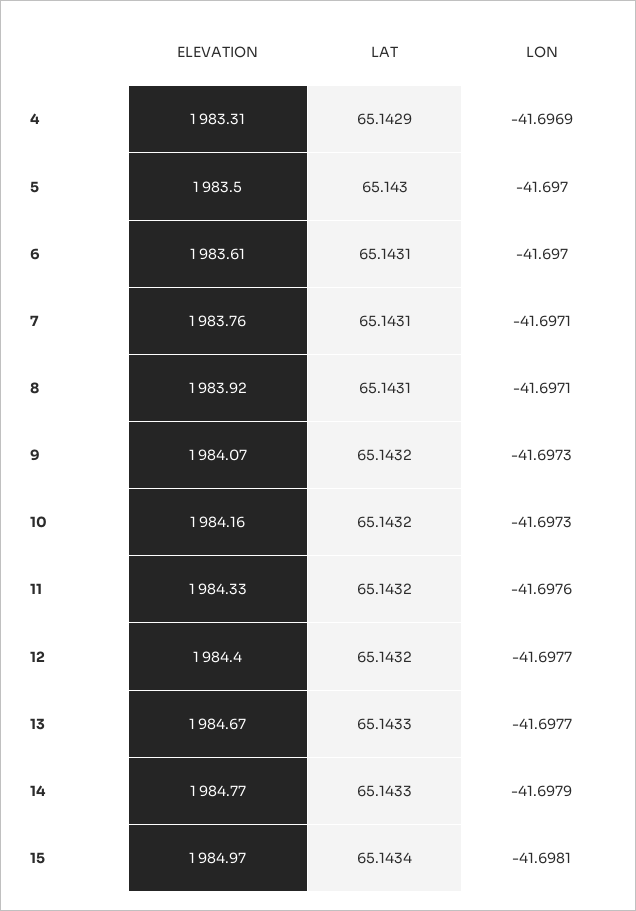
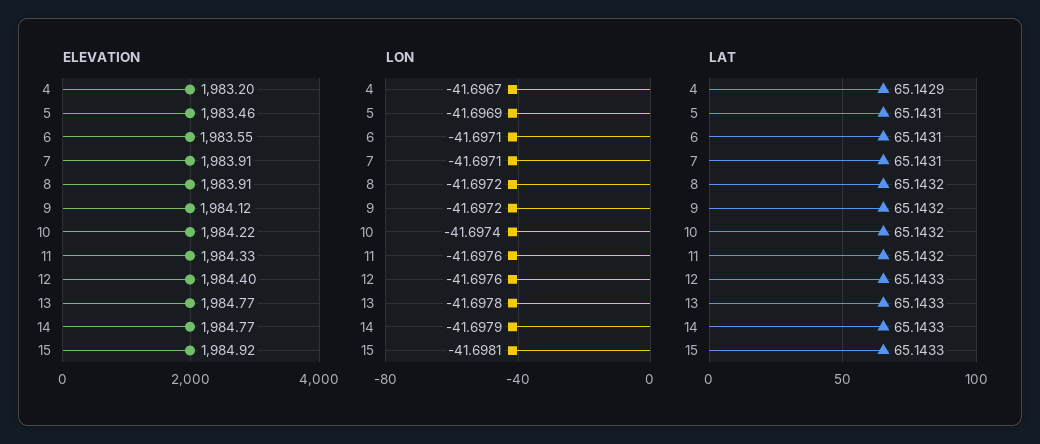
  {
    "ELEVATION": {
-     "4": 1983.31,
+     "4": 1983.2,
-     "5": 1983.5,
+     "5": 1983.46,
-     "6": 1983.61,
+     "6": 1983.55,
-     "7": 1983.76,
+     "7": 1983.91,
-     "8": 1983.92,
+     "8": 1983.91,
-     "9": 1984.07,
+     "9": 1984.12,
-     "10": 1984.16,
+     "10": 1984.22,
      "11": 1984.33,
      "12": 1984.4,
-     "13": 1984.67,
+     "13": 1984.77,
      "14": 1984.77,
-     "15": 1984.97
+     "15": 1984.92
    },
    "LAT": {
      "4": 65.1429,
-     "5": 65.143,
+     "5": 65.1431,
      "6": 65.1431,
      "7": 65.1431,
-     "8": 65.1431,
+     "8": 65.1432,
      "9": 65.1432,
      "10": 65.1432,
      "11": 65.1432,
-     "12": 65.1432,
+     "12": 65.1433,
      "13": 65.1433,
      "14": 65.1433,
-     "15": 65.1434
+     "15": 65.1433
    },
    "LON": {
-     "4": -41.6969,
+     "4": -41.6967,
-     "5": -41.697,
+     "5": -41.6969,
-     "6": -41.697,
+     "6": -41.6971,
      "7": -41.6971,
-     "8": -41.6971,
+     "8": -41.6972,
-     "9": -41.6973,
+     "9": -41.6972,
-     "10": -41.6973,
+     "10": -41.6974,
      "11": -41.6976,
-     "12": -41.6977,
+     "12": -41.6976,
-     "13": -41.6977,
+     "13": -41.6978,
      "14": -41.6979,
      "15": -41.6981
    }
  }

